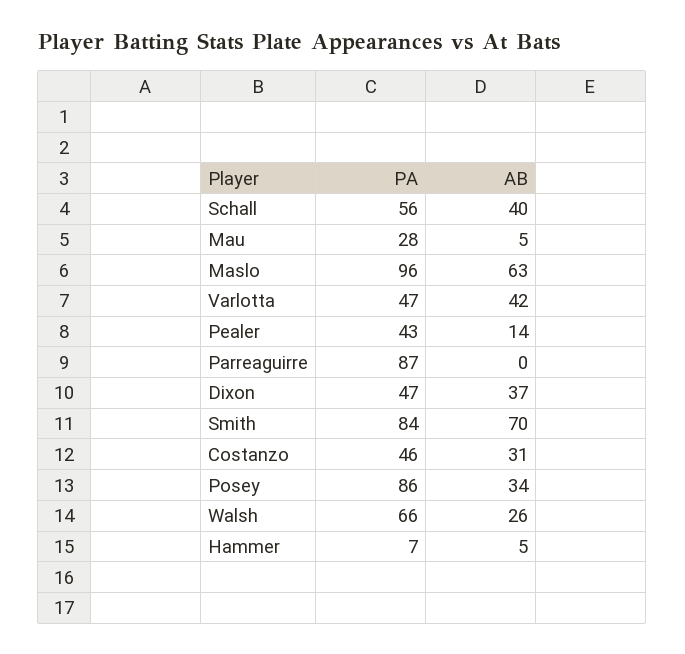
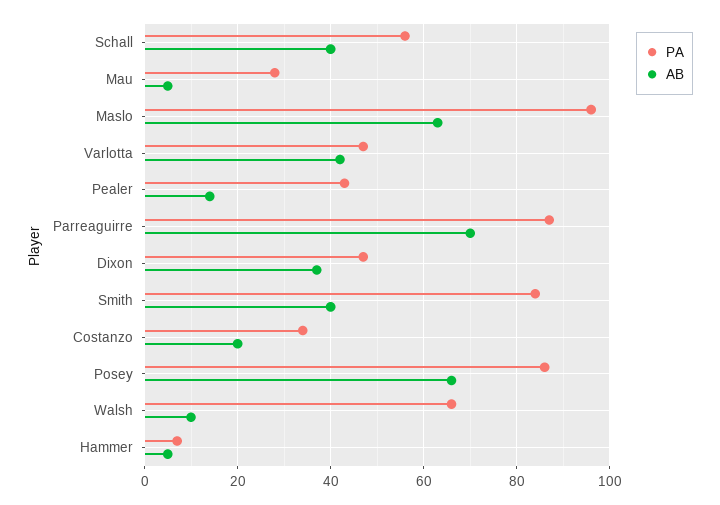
  {
    "PA": {
      "Schall": 56,
      "Mau": 28,
      "Maslo": 96,
      "Varlotta": 47,
      "Pealer": 43,
      "Parreaguirre": 87,
      "Dixon": 47,
      "Smith": 84,
-     "Costanzo": 46,
+     "Costanzo": 35,
      "Posey": 86,
      "Walsh": 66,
      "Hammer": 7
    },
    "AB": {
      "Schall": 40,
      "Mau": 5,
      "Maslo": 63,
      "Varlotta": 42,
      "Pealer": 14,
-     "Parreaguirre": 0,
+     "Parreaguirre": 70,
      "Dixon": 37,
-     "Smith": 70,
+     "Smith": 40,
-     "Costanzo": 31,
+     "Costanzo": 20,
-     "Posey": 34,
+     "Posey": 65,
-     "Walsh": 26,
+     "Walsh": 10,
      "Hammer": 5
    }
  }

